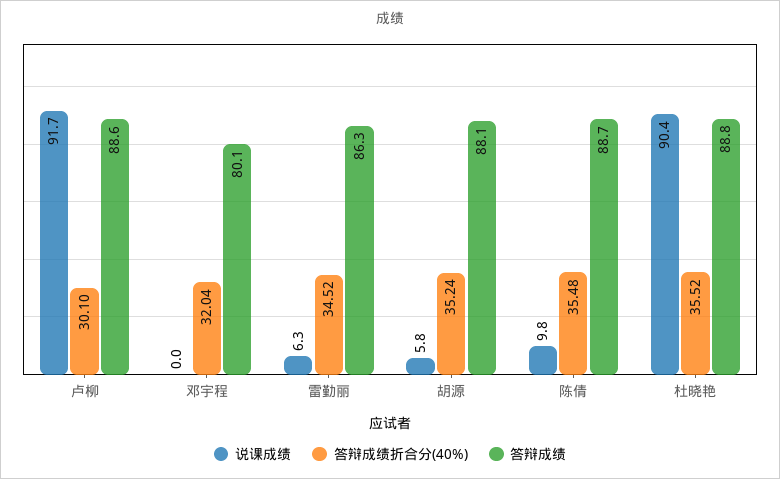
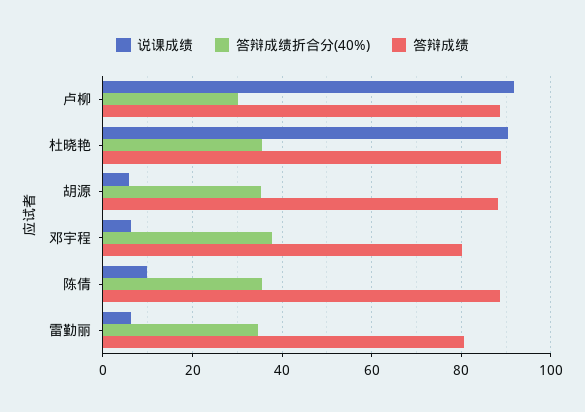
  {
    "说课成绩": {
      "卢柳": 91.7,
-     "邓宇程": 0,
+     "邓宇程": 6,
      "雷勤丽": 6.3,
      "胡源": 5.8,
      "陈倩": 9.8,
      "杜晓艳": 90.4
    },
    "答辩成绩折合分(40%)": {
      "卢柳": 30.1,
-     "邓宇程": 32.04,
+     "邓宇程": 38,
      "雷勤丽": 34.52,
      "胡源": 35.24,
      "陈倩": 35.48,
      "杜晓艳": 35.52
    },
    "答辩成绩": {
      "卢柳": 88.6,
      "邓宇程": 80.1,
-     "雷勤丽": 86.3,
+     "雷勤丽": 80,
      "胡源": 88.1,
      "陈倩": 88.7,
      "杜晓艳": 88.8
    }
  }

